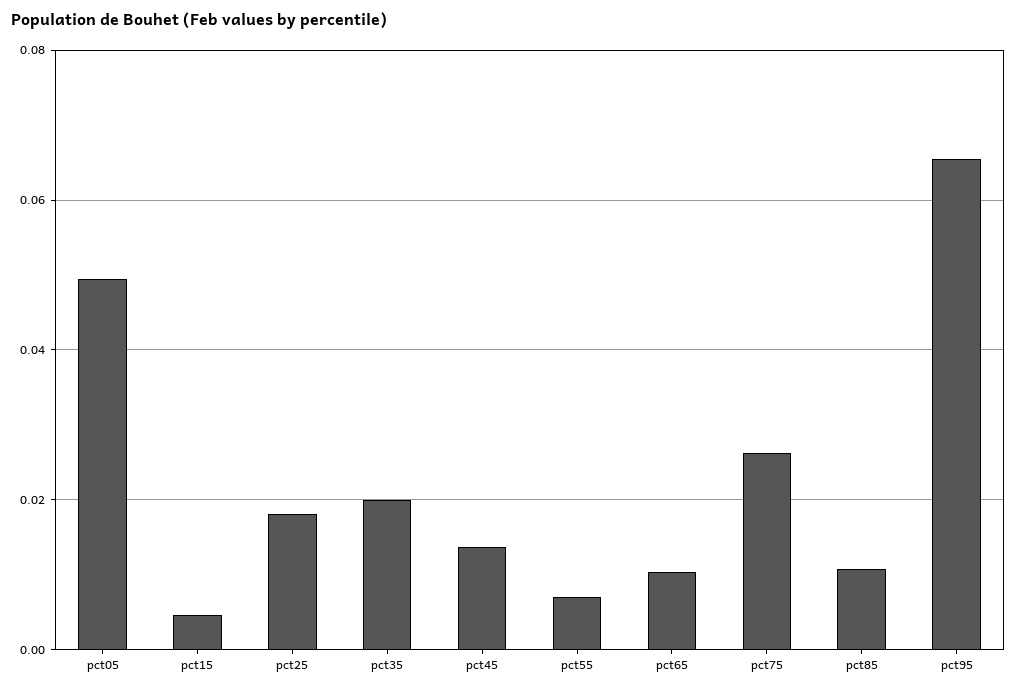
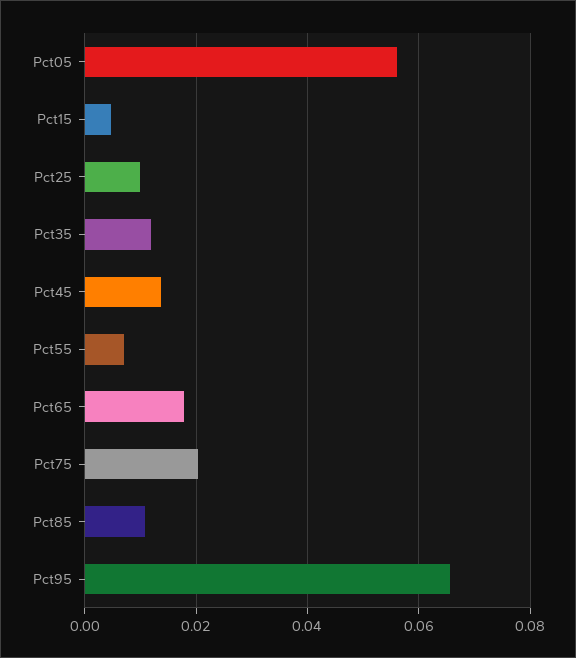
  {
-   "pct05": 0.05,
+   "pct05": 0.056,
    "pct15": 0.004,
-   "pct25": 0.018,
+   "pct25": 0.01,
-   "pct35": 0.02,
+   "pct35": 0.012,
    "pct45": 0.014,
    "pct55": 0.008,
-   "pct65": 0.01,
+   "pct65": 0.018,
-   "pct75": 0.026,
+   "pct75": 0.02,
    "pct85": 0.01,
    "pct95": 0.066
  }

